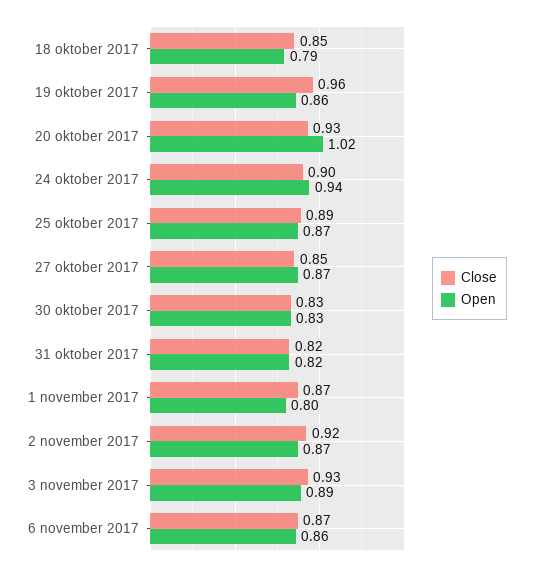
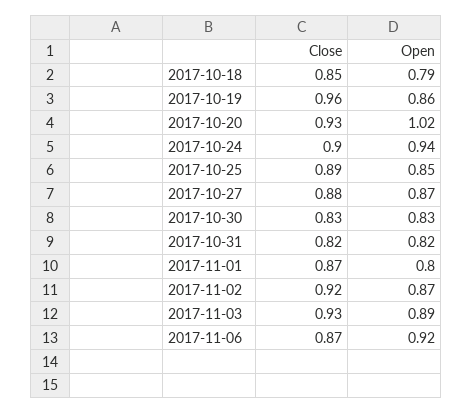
  {
    "Close": {
      "18 oktober 2017": 0.85,
      "19 oktober 2017": 0.96,
      "20 oktober 2017": 0.93,
      "24 oktober 2017": 0.9,
      "25 oktober 2017": 0.89,
-     "27 oktober 2017": 0.85,
+     "27 oktober 2017": 0.88,
      "30 oktober 2017": 0.83,
      "31 oktober 2017": 0.82,
      "1 november 2017": 0.87,
      "2 november 2017": 0.92,
      "3 november 2017": 0.93,
      "6 november 2017": 0.87
    },
    "Open": {
      "18 oktober 2017": 0.79,
      "19 oktober 2017": 0.86,
      "20 oktober 2017": 1.02,
      "24 oktober 2017": 0.94,
-     "25 oktober 2017": 0.87,
+     "25 oktober 2017": 0.85,
      "27 oktober 2017": 0.87,
      "30 oktober 2017": 0.83,
      "31 oktober 2017": 0.82,
      "1 november 2017": 0.8,
      "2 november 2017": 0.87,
      "3 november 2017": 0.89,
-     "6 november 2017": 0.86
+     "6 november 2017": 0.92
    }
  }

